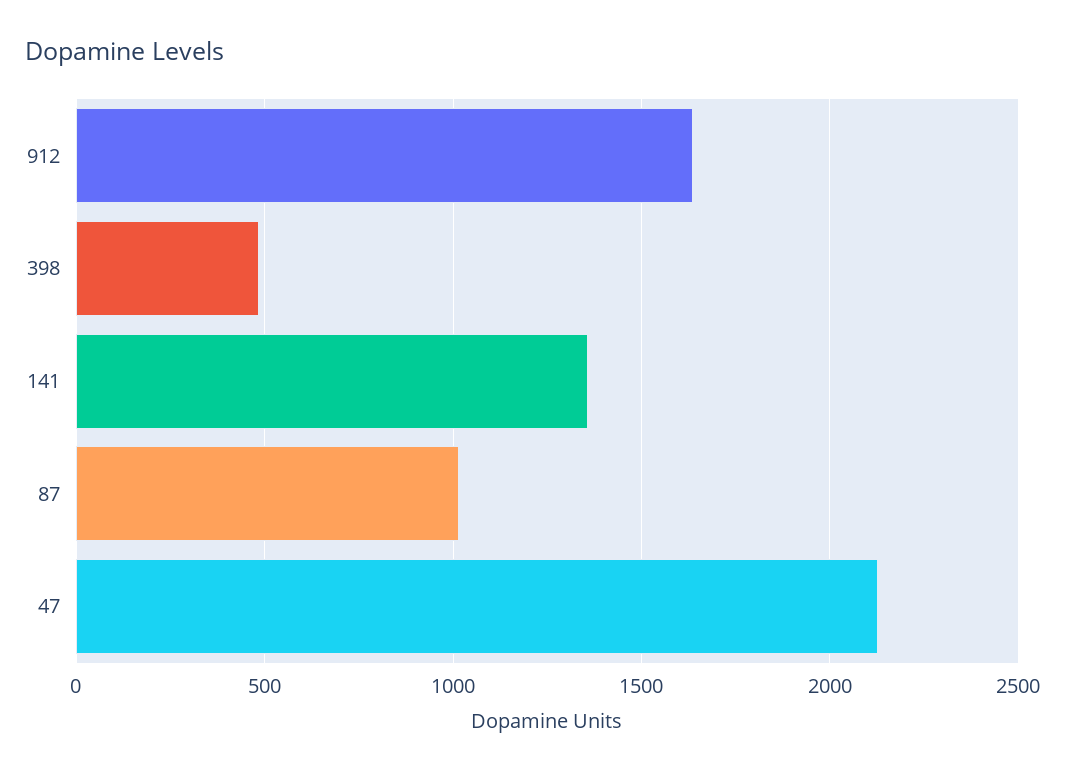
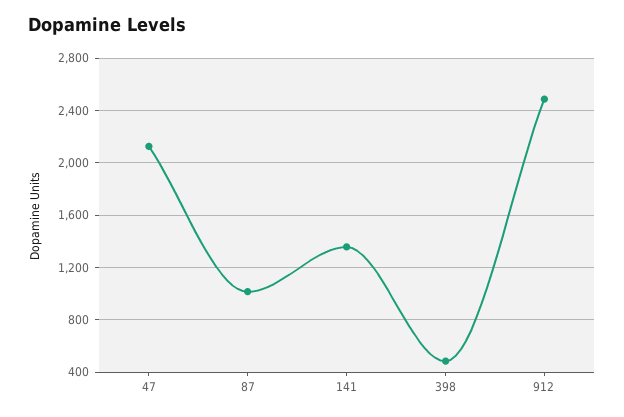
  {
-   "912": 1650,
+   "912": 2500,
    "398": 500,
    "141": 1350,
    "87": 1000,
    "47": 2150
  }

